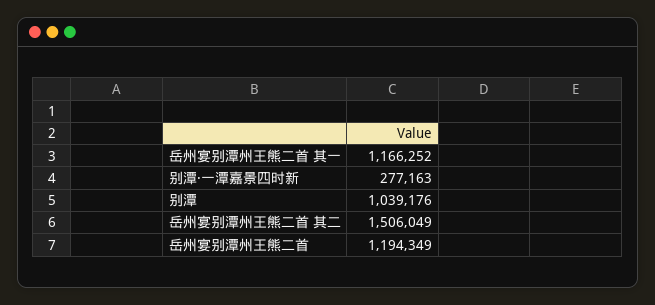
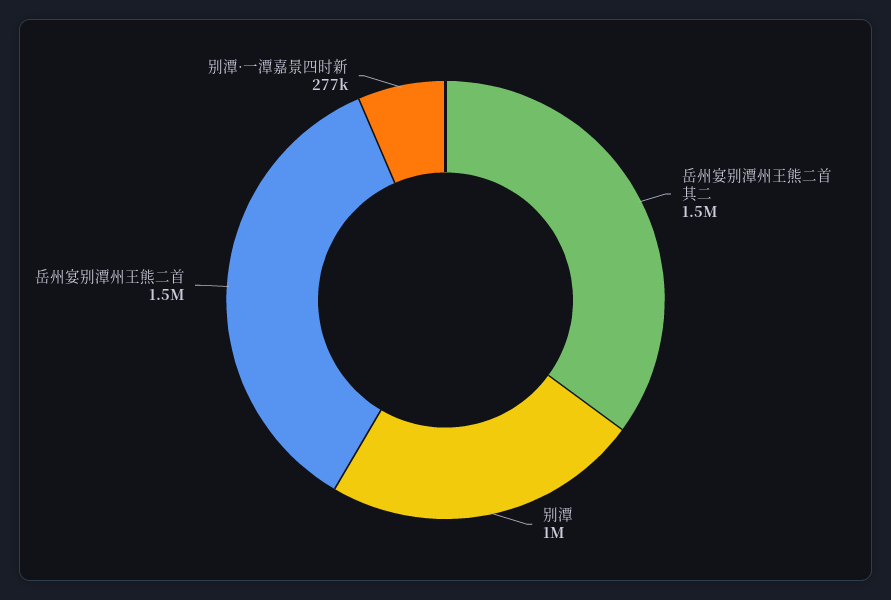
  {
-   "岳州宴别潭州王熊二首 其一": 1166252,
    "别潭·一潭嘉景四时新": 277163,
    "别潭": 1039176,
    "岳州宴别潭州王熊二首 其二": 1506049,
-   "岳州宴别潭州王熊二首": 1194349
+   "岳州宴别潭州王熊二首": 1500000
  }

